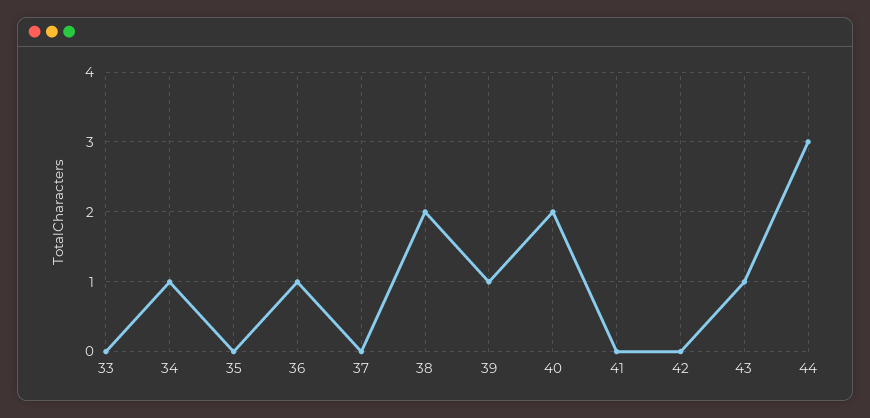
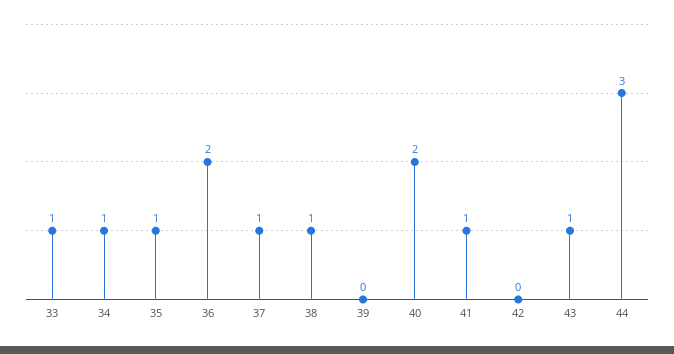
  {
-   "33": 0,
+   "33": 1,
    "34": 1,
-   "35": 0,
+   "35": 1,
-   "36": 1,
+   "36": 2,
-   "37": 0,
+   "37": 1,
-   "38": 2,
+   "38": 1,
-   "39": 1,
+   "39": 0,
    "40": 2,
-   "41": 0,
+   "41": 1,
    "42": 0,
    "43": 1,
    "44": 3
  }

